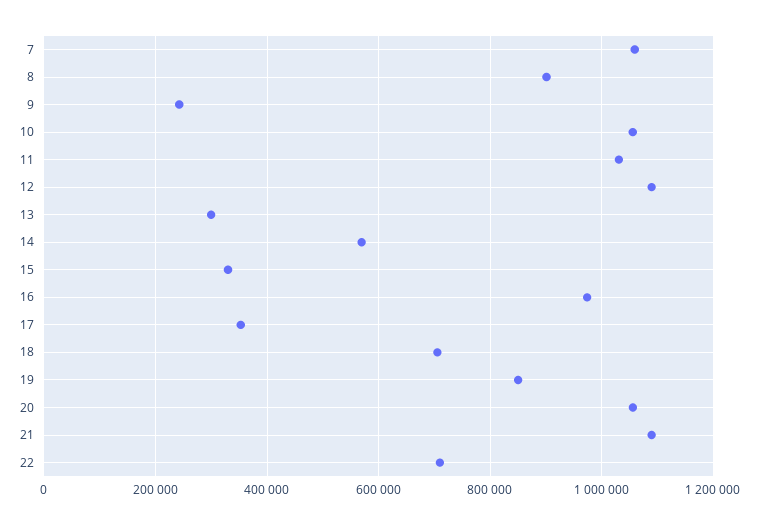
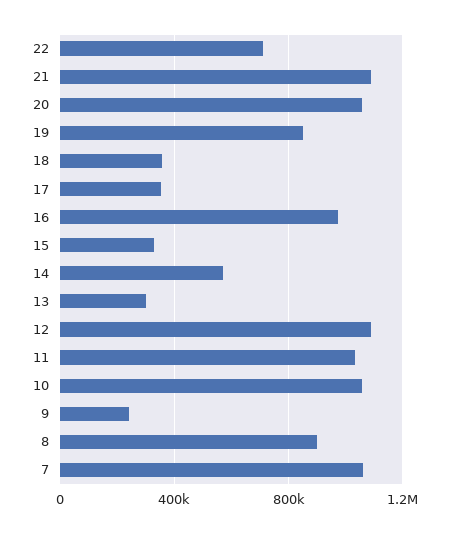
  {
    "7": 1060000,
    "8": 900000,
    "9": 240000,
    "10": 1060000,
    "11": 1040000,
    "12": 1080000,
    "13": 300000,
    "14": 560000,
    "15": 320000,
    "16": 980000,
    "17": 360000,
-   "18": 700000,
+   "18": 350000,
    "19": 860000,
    "20": 1060000,
    "21": 1080000,
    "22": 700000
  }

